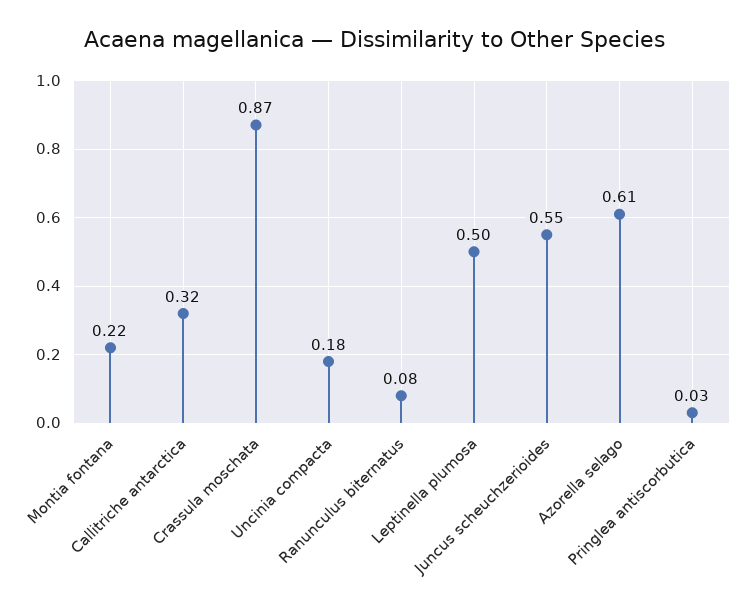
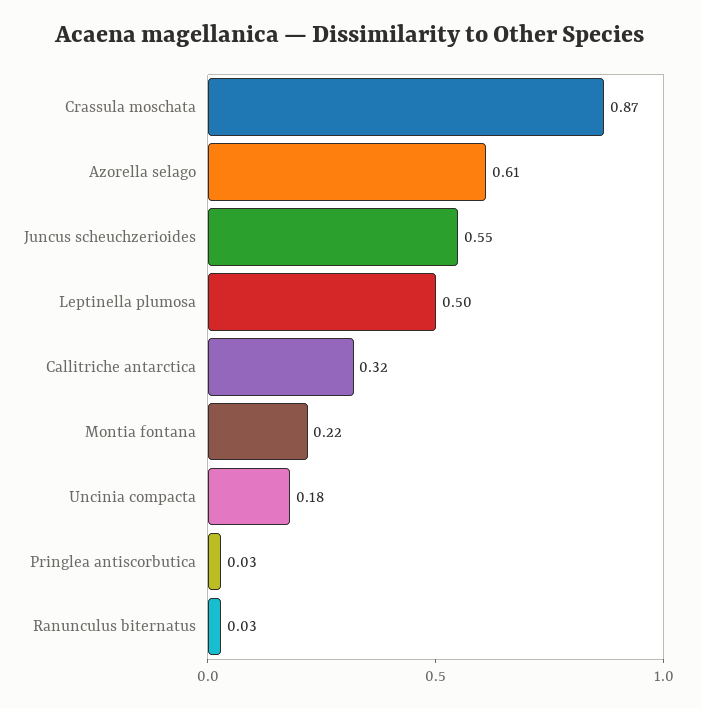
  {
    "Montia fontana": 0.22,
    "Callitriche antarctica": 0.32,
    "Crassula moschata": 0.87,
    "Uncinia compacta": 0.18,
-   "Ranunculus biternatus": 0.08,
+   "Ranunculus biternatus": 0.03,
    "Leptinella plumosa": 0.5,
    "Juncus scheuchzerioides": 0.55,
    "Azorella selago": 0.61,
    "Pringlea antiscorbutica": 0.03
  }

